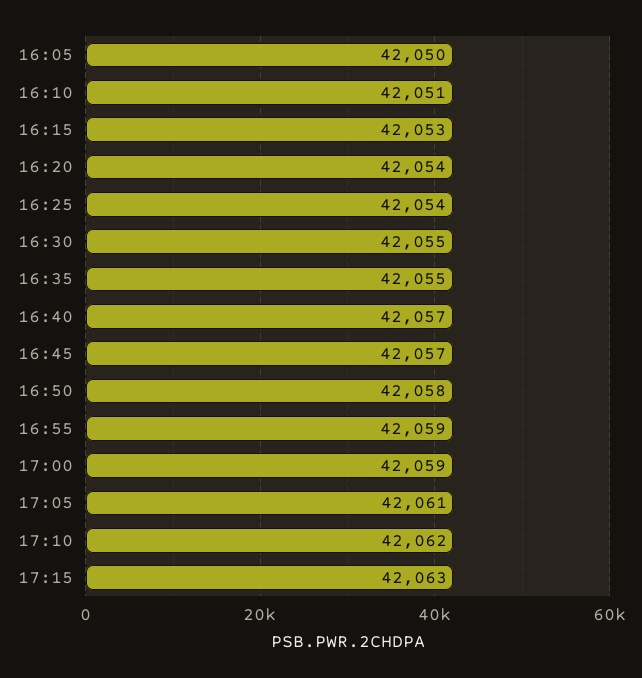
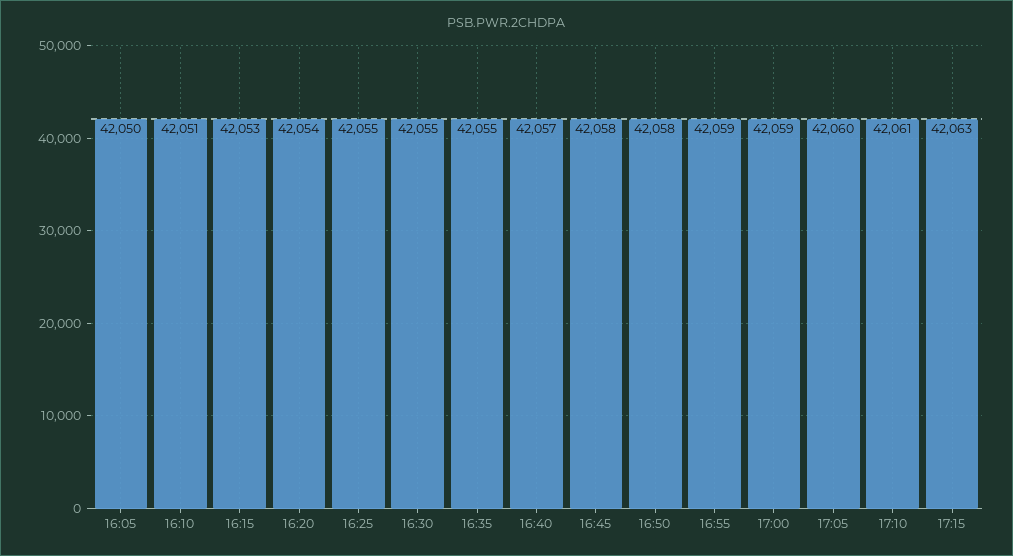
  {
    "16:05": 42050,
    "16:10": 42051,
    "16:15": 42053,
    "16:20": 42054,
-   "16:25": 42054,
+   "16:25": 42055,
    "16:30": 42055,
    "16:35": 42055,
    "16:40": 42057,
-   "16:45": 42057,
+   "16:45": 42058,
    "16:50": 42058,
    "16:55": 42059,
    "17:00": 42059,
-   "17:05": 42061,
+   "17:05": 42060,
-   "17:10": 42062,
+   "17:10": 42061,
    "17:15": 42063
  }

